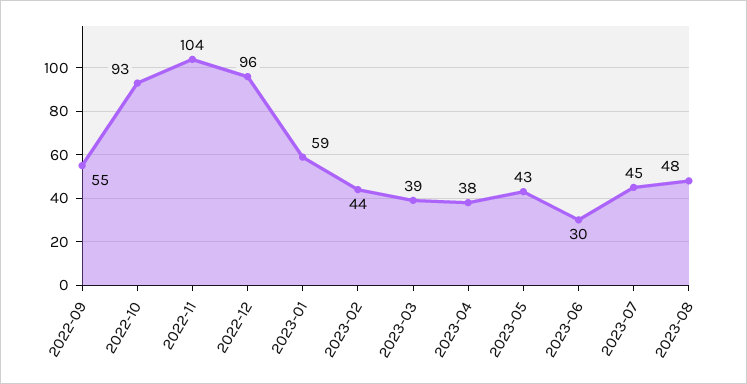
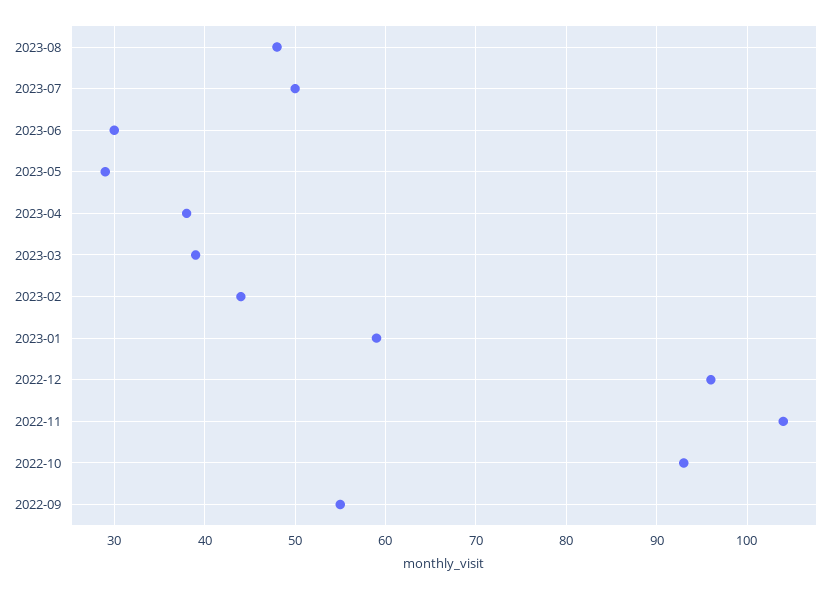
  {
    "2022-09": 55,
    "2022-10": 93,
    "2022-11": 104,
    "2022-12": 96,
    "2023-01": 59,
    "2023-02": 44,
    "2023-03": 39,
    "2023-04": 38,
-   "2023-05": 43,
+   "2023-05": 29,
    "2023-06": 30,
-   "2023-07": 45,
+   "2023-07": 50,
    "2023-08": 48
  }

